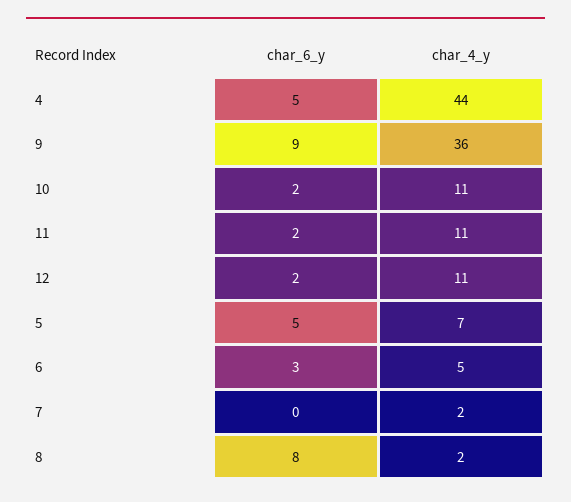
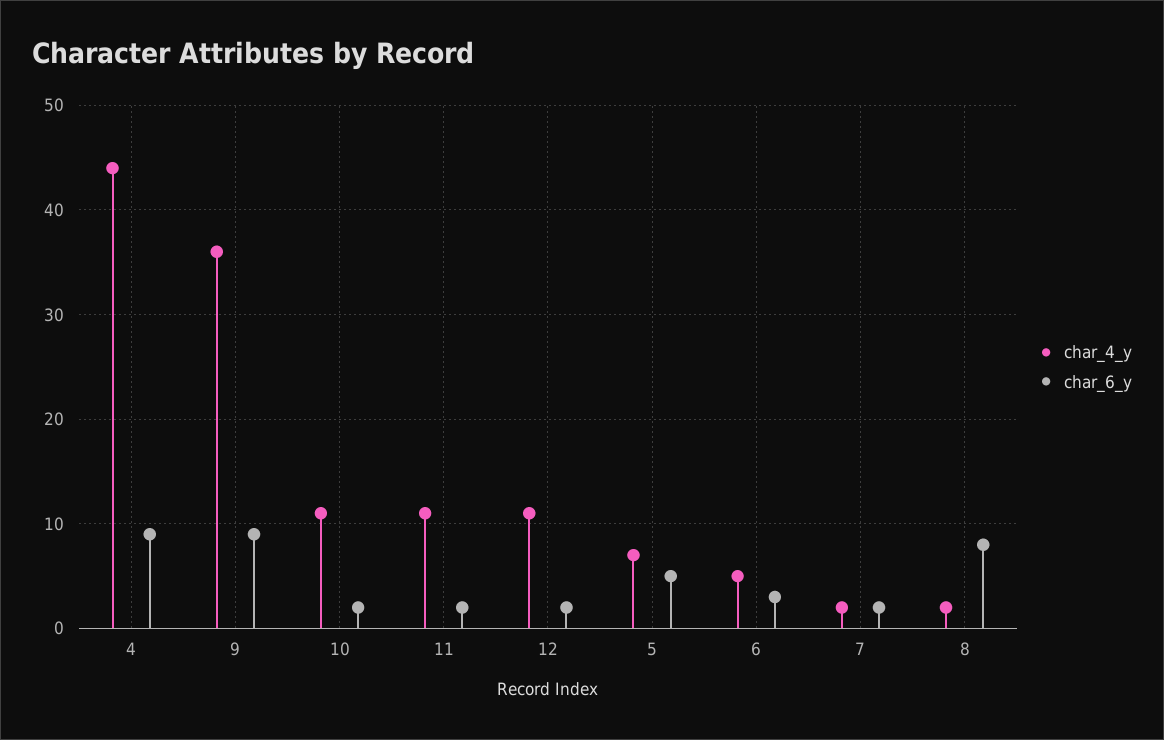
  {
    "char_6_y": {
-     "4": 5,
+     "4": 9,
      "9": 9,
      "10": 2,
      "11": 2,
      "12": 2,
      "5": 5,
      "6": 3,
-     "7": 0,
+     "7": 2,
      "8": 8
    },
    "char_4_y": {
      "4": 44,
      "9": 36,
      "10": 11,
      "11": 11,
      "12": 11,
      "5": 7,
      "6": 5,
      "7": 2,
      "8": 2
    }
  }

